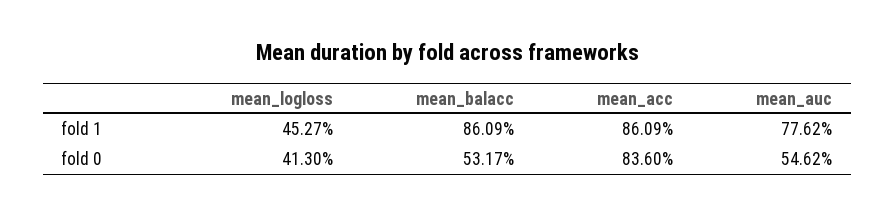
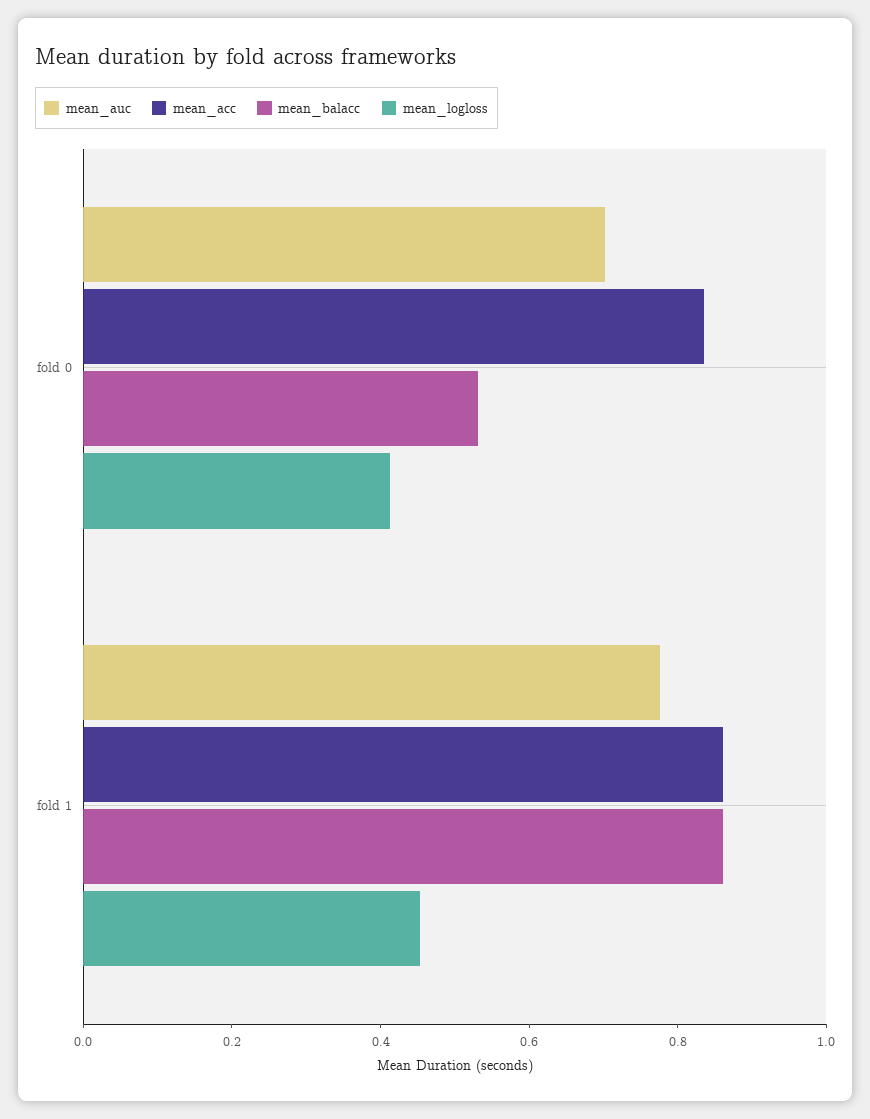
  {
    "mean_logloss": {
      "fold 1": 0.4527,
      "fold 0": 0.413
    },
    "mean_balacc": {
      "fold 1": 0.8609,
      "fold 0": 0.5317
    },
    "mean_acc": {
      "fold 1": 0.8609,
      "fold 0": 0.836
    },
    "mean_auc": {
      "fold 1": 0.7762,
-     "fold 0": 0.5462
+     "fold 0": 0.7
    }
  }

